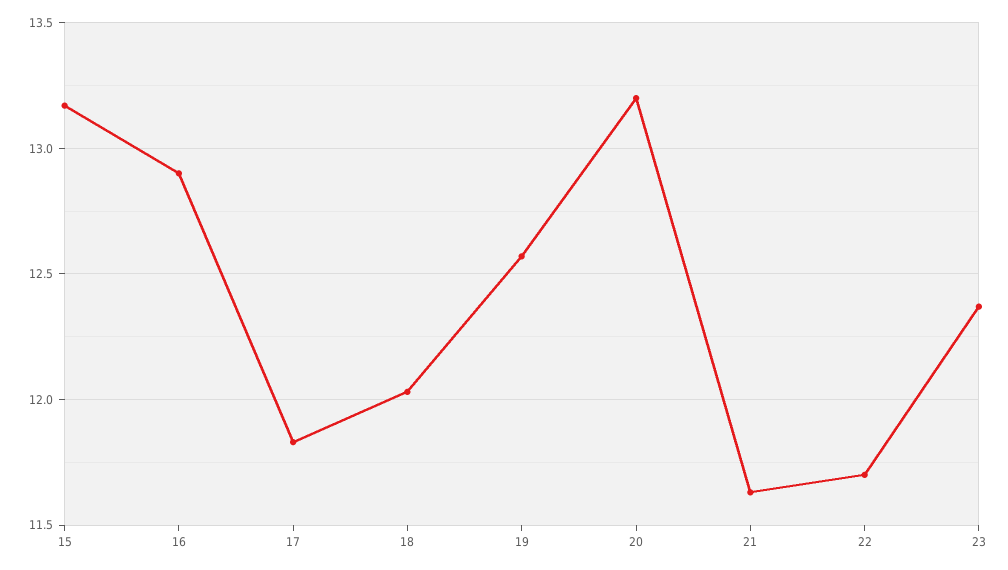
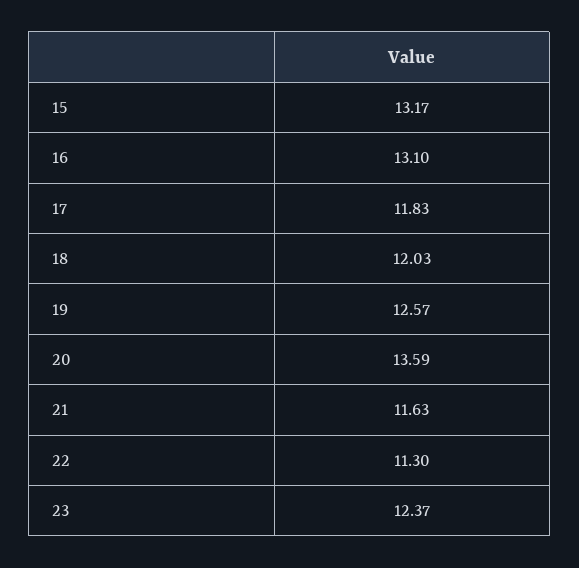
  {
    "15": 13.17,
-   "16": 12.9,
+   "16": 13.1,
    "17": 11.83,
    "18": 12.03,
    "19": 12.57,
-   "20": 13.2,
+   "20": 13.59,
    "21": 11.63,
-   "22": 11.7,
+   "22": 11.3,
    "23": 12.37
  }

